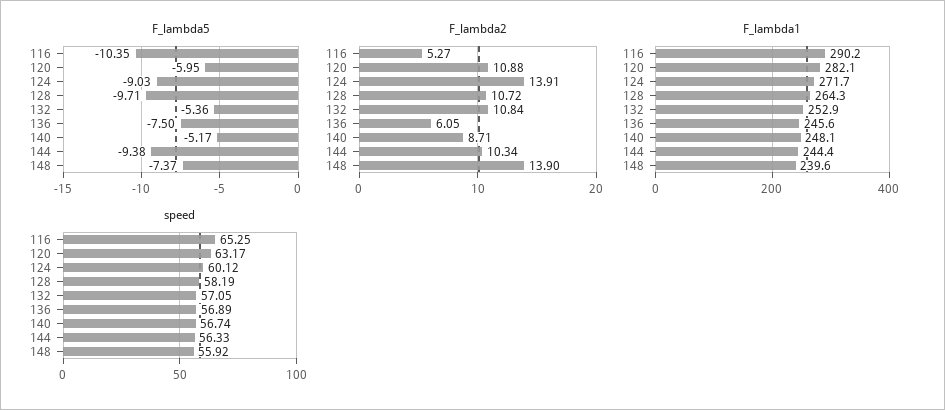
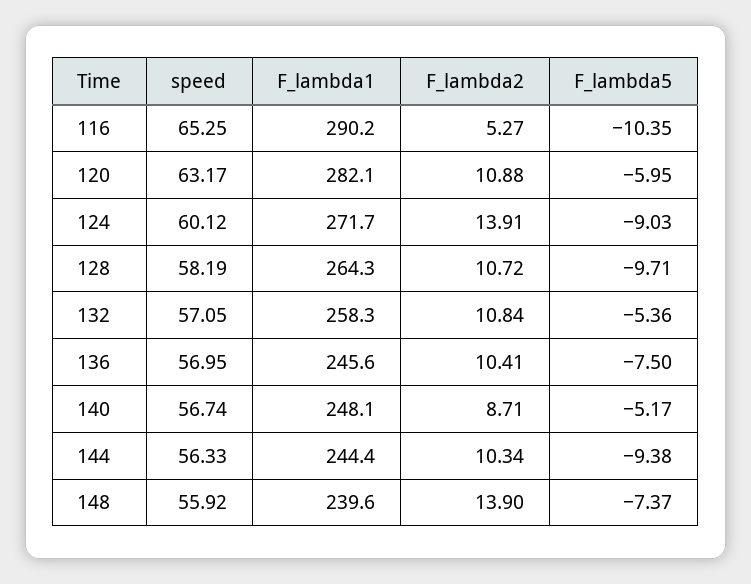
  {
    "F_lambda5": {
      "116": -10.35,
      "120": -5.95,
      "124": -9.03,
      "128": -9.71,
      "132": -5.36,
      "136": -7.5,
      "140": -5.17,
      "144": -9.38,
      "148": -7.37
    },
    "F_lambda2": {
      "116": 5.27,
      "120": 10.88,
      "124": 13.91,
      "128": 10.72,
      "132": 10.84,
-     "136": 6.05,
+     "136": 10.41,
      "140": 8.71,
      "144": 10.34,
      "148": 13.9
    },
    "F_lambda1": {
      "116": 290.2,
      "120": 282.1,
      "124": 271.7,
      "128": 264.3,
-     "132": 252.9,
+     "132": 258.3,
      "136": 245.6,
      "140": 248.1,
      "144": 244.4,
      "148": 239.6
    },
    "speed": {
      "116": 65.25,
      "120": 63.17,
      "124": 60.12,
      "128": 58.19,
      "132": 57.05,
-     "136": 56.89,
+     "136": 56.95,
      "140": 56.74,
      "144": 56.33,
      "148": 55.92
    }
  }

